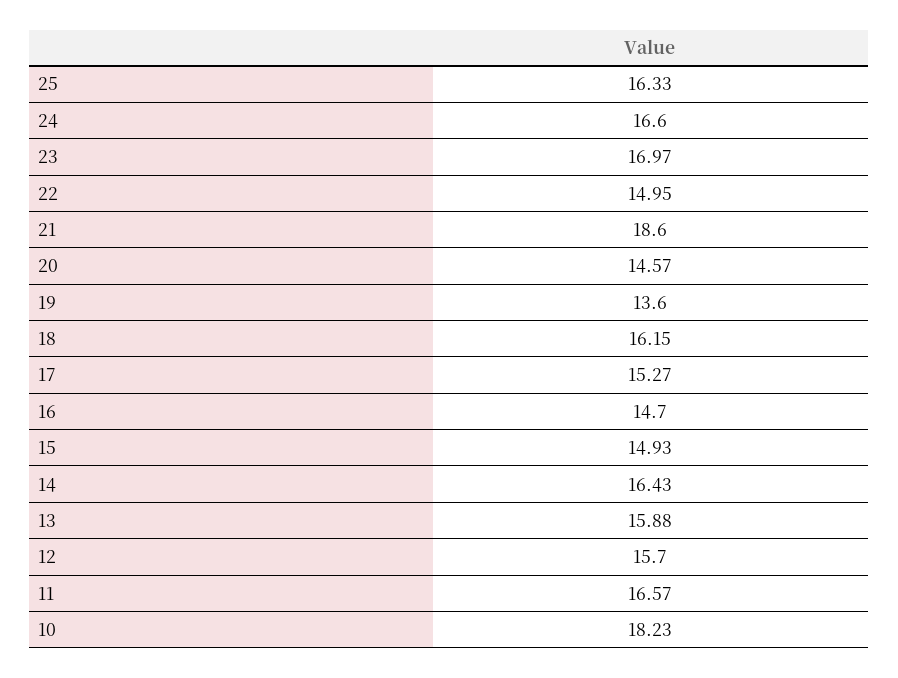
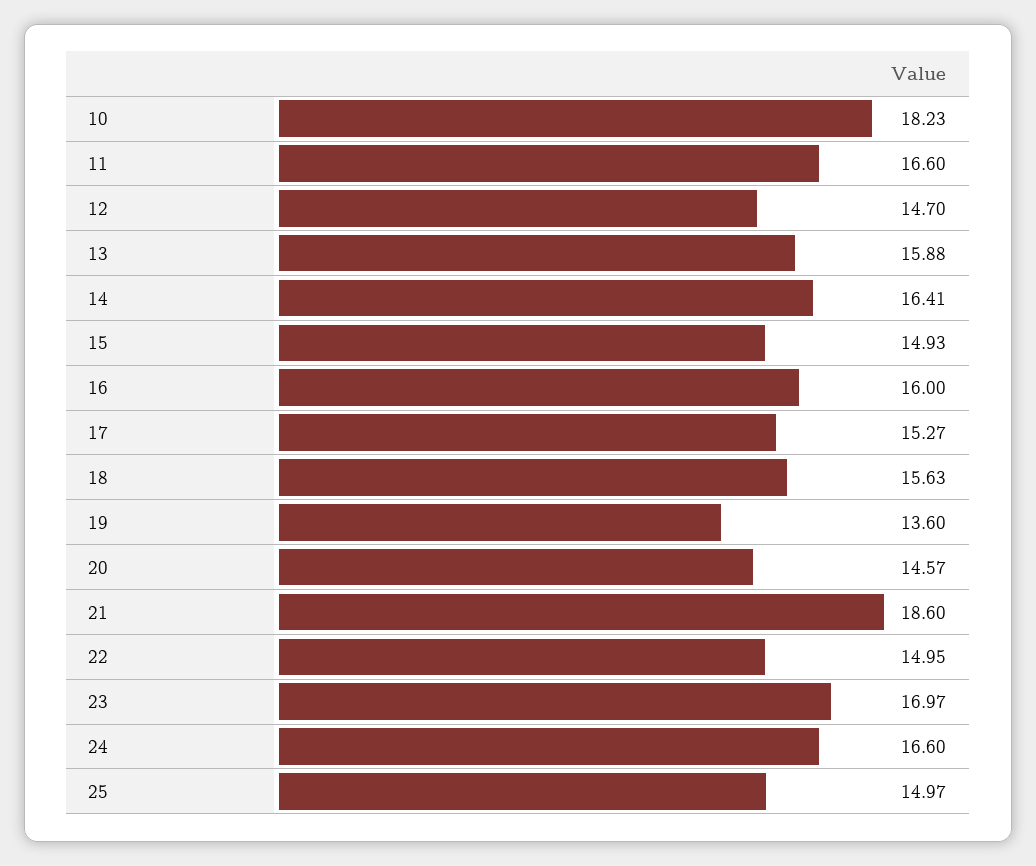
  {
-   "25": 16.33,
+   "25": 14.97,
    "24": 16.6,
    "23": 16.97,
    "22": 14.95,
    "21": 18.6,
    "20": 14.57,
    "19": 13.6,
-   "18": 16.15,
+   "18": 15.63,
    "17": 15.27,
-   "16": 14.7,
+   "16": 16,
    "15": 14.93,
-   "14": 16.43,
+   "14": 16.41,
    "13": 15.88,
-   "12": 15.7,
+   "12": 14.7,
-   "11": 16.57,
+   "11": 16.6,
    "10": 18.23
  }

